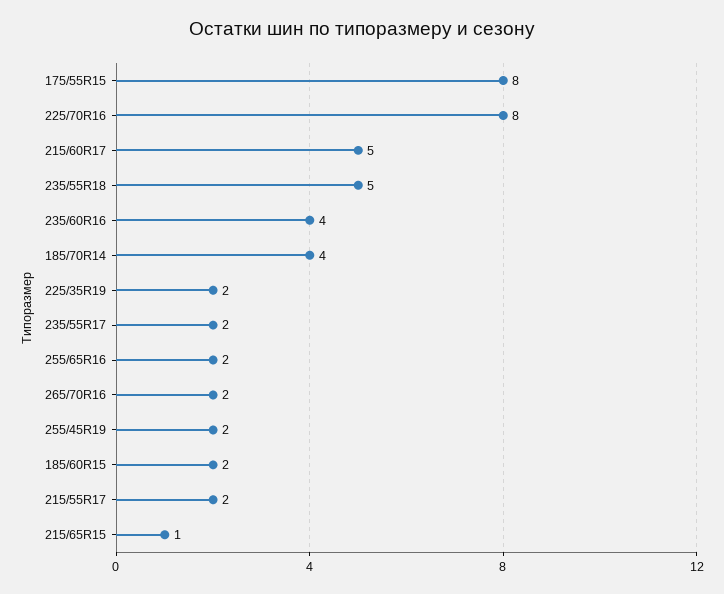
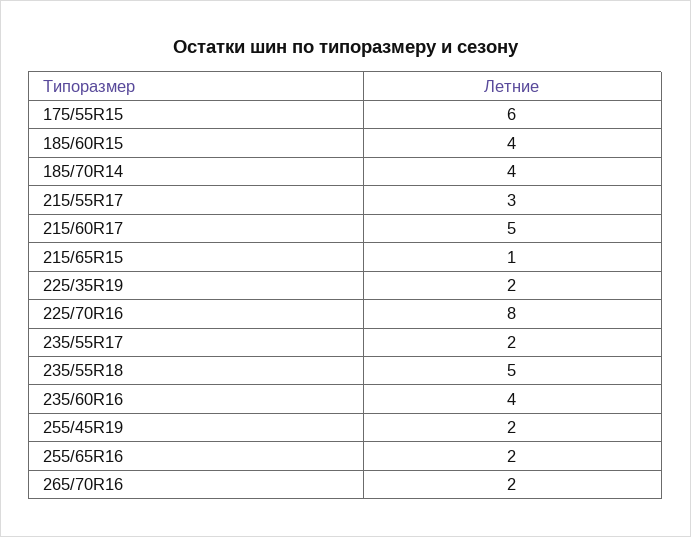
  {
-   "175/55R15": 8,
+   "175/55R15": 6,
    "225/70R16": 8,
    "215/60R17": 5,
    "235/55R18": 5,
    "235/60R16": 4,
    "185/70R14": 4,
    "225/35R19": 2,
    "235/55R17": 2,
    "255/65R16": 2,
    "265/70R16": 2,
    "255/45R19": 2,
-   "185/60R15": 2,
+   "185/60R15": 4,
-   "215/55R17": 2,
+   "215/55R17": 3,
    "215/65R15": 1
  }

